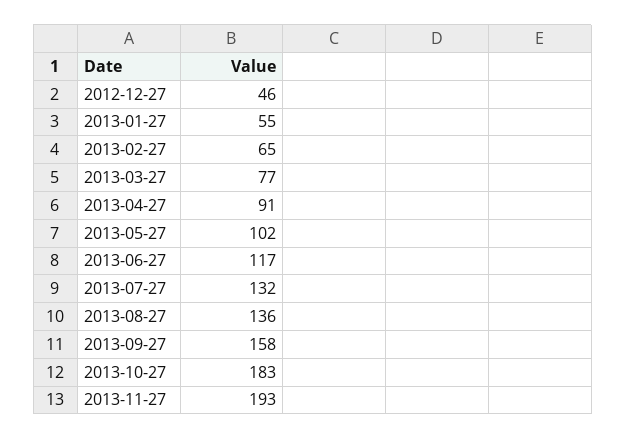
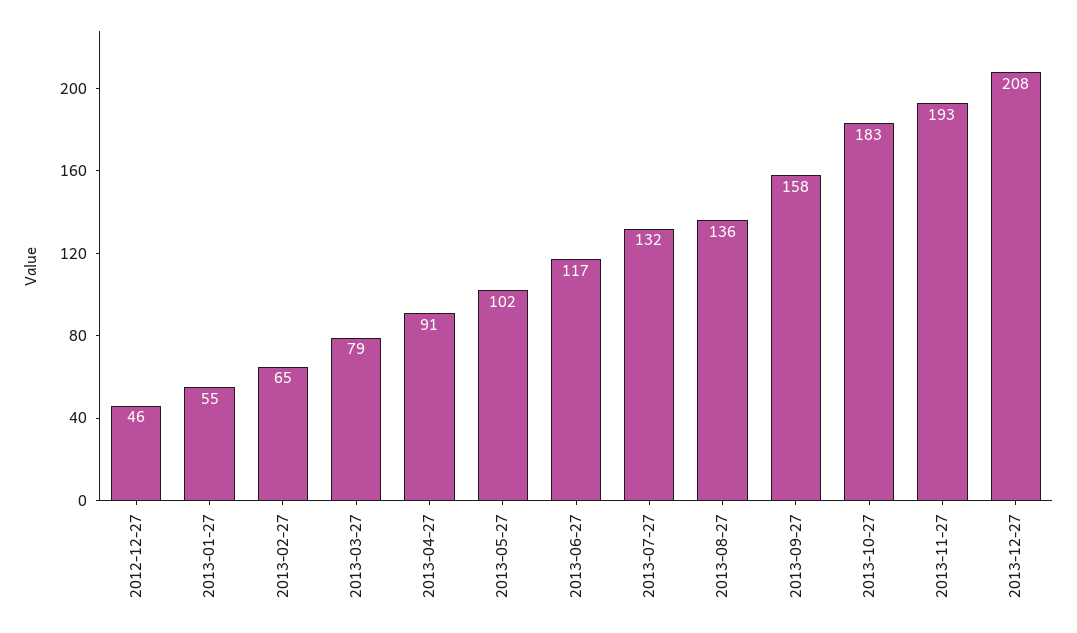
  {
    "2012-12-27": 46,
    "2013-01-27": 55,
    "2013-02-27": 65,
-   "2013-03-27": 77,
+   "2013-03-27": 79,
    "2013-04-27": 91,
    "2013-05-27": 102,
    "2013-06-27": 117,
    "2013-07-27": 132,
    "2013-08-27": 136,
    "2013-09-27": 158,
    "2013-10-27": 183,
-   "2013-11-27": 193
+   "2013-11-27": 193,
+   "2013-12-27": 208
  }

